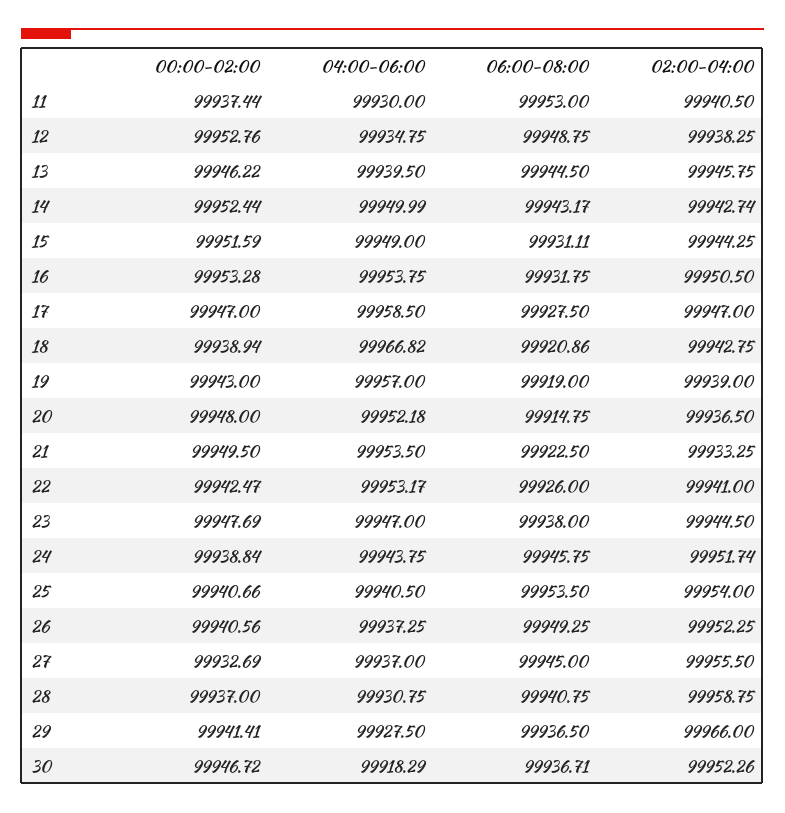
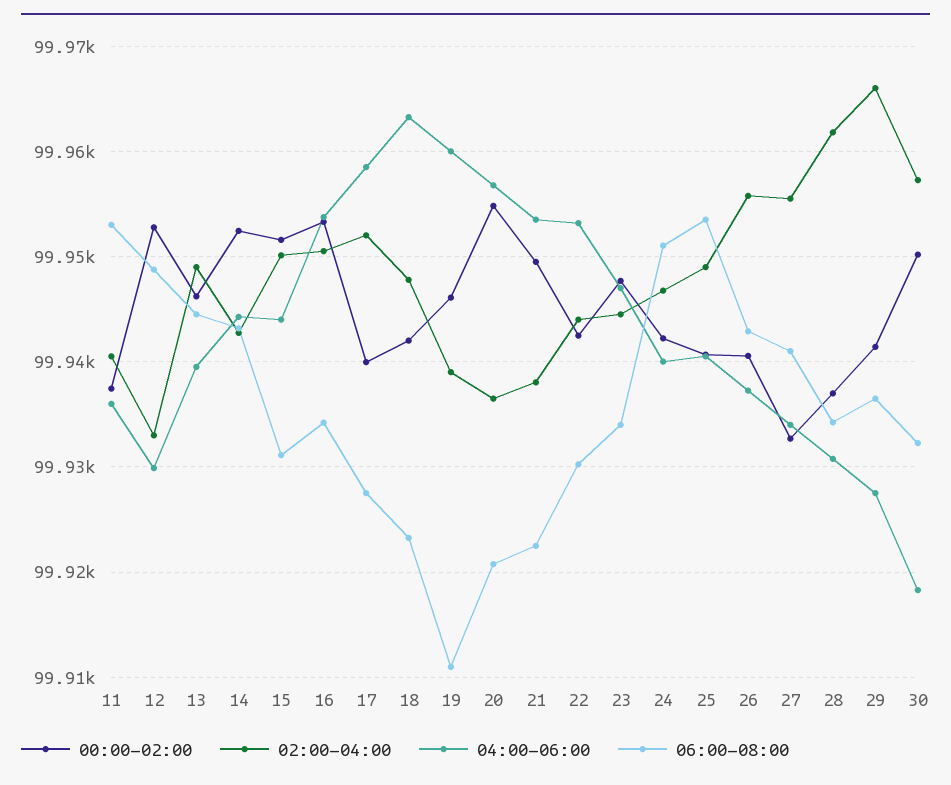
  {
    "00:00-02:00": {
      "11": 99937.44,
      "12": 99952.76,
      "13": 99946.22,
      "14": 99952.44,
      "15": 99951.59,
      "16": 99953.28,
-     "17": 99947,
+     "17": 99940,
-     "18": 99938.94,
+     "18": 99942,
-     "19": 99943,
+     "19": 99946,
-     "20": 99948,
+     "20": 99955,
      "21": 99949.5,
      "22": 99942.47,
      "23": 99947.69,
-     "24": 99938.84,
+     "24": 99942,
      "25": 99940.66,
      "26": 99940.56,
      "27": 99932.69,
      "28": 99937,
      "29": 99941.41,
-     "30": 99946.72
+     "30": 99950
    },
    "04:00-06:00": {
-     "11": 99930,
+     "11": 99936,
-     "12": 99934.75,
+     "12": 99930,
      "13": 99939.5,
-     "14": 99949.99,
+     "14": 99944,
-     "15": 99949,
+     "15": 99944,
      "16": 99953.75,
      "17": 99958.5,
-     "18": 99966.82,
+     "18": 99963,
-     "19": 99957,
+     "19": 99960,
-     "20": 99952.18,
+     "20": 99957,
      "21": 99953.5,
      "22": 99953.17,
      "23": 99947,
-     "24": 99943.75,
+     "24": 99940,
      "25": 99940.5,
      "26": 99937.25,
-     "27": 99937,
+     "27": 99934,
      "28": 99930.75,
      "29": 99927.5,
      "30": 99918.29
    },
    "06:00-08:00": {
      "11": 99953,
      "12": 99948.75,
      "13": 99944.5,
      "14": 99943.17,
      "15": 99931.11,
-     "16": 99931.75,
+     "16": 99934,
      "17": 99927.5,
-     "18": 99920.86,
+     "18": 99923,
-     "19": 99919,
+     "19": 99911,
-     "20": 99914.75,
+     "20": 99921,
      "21": 99922.5,
-     "22": 99926,
+     "22": 99930,
-     "23": 99938,
+     "23": 99934,
-     "24": 99945.75,
+     "24": 99951,
      "25": 99953.5,
-     "26": 99949.25,
+     "26": 99943,
-     "27": 99945,
+     "27": 99941,
-     "28": 99940.75,
+     "28": 99934,
      "29": 99936.5,
-     "30": 99936.71
+     "30": 99932
    },
    "02:00-04:00": {
      "11": 99940.5,
-     "12": 99938.25,
+     "12": 99933,
-     "13": 99945.75,
+     "13": 99949,
      "14": 99942.74,
-     "15": 99944.25,
+     "15": 99950,
      "16": 99950.5,
-     "17": 99947,
+     "17": 99952,
-     "18": 99942.75,
+     "18": 99948,
      "19": 99939,
      "20": 99936.5,
-     "21": 99933.25,
+     "21": 99938,
-     "22": 99941,
+     "22": 99944,
      "23": 99944.5,
-     "24": 99951.74,
+     "24": 99947,
-     "25": 99954,
+     "25": 99949,
-     "26": 99952.25,
+     "26": 99956,
      "27": 99955.5,
-     "28": 99958.75,
+     "28": 99962,
      "29": 99966,
-     "30": 99952.26
+     "30": 99957
    }
  }

